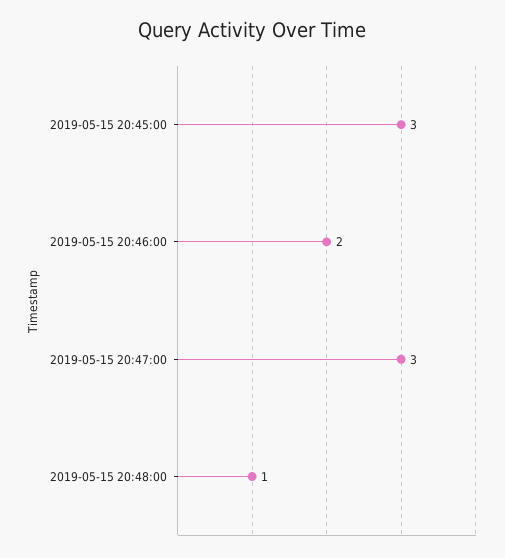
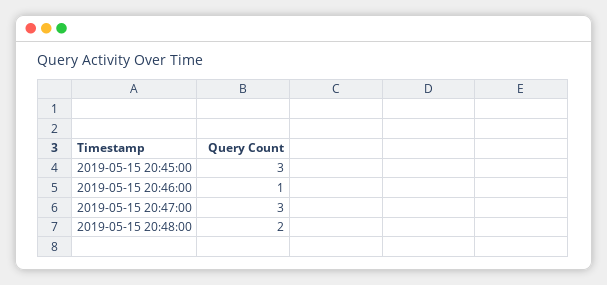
  {
    "2019-05-15 20:45:00": 3,
-   "2019-05-15 20:46:00": 2,
+   "2019-05-15 20:46:00": 1,
    "2019-05-15 20:47:00": 3,
-   "2019-05-15 20:48:00": 1
+   "2019-05-15 20:48:00": 2
  }

